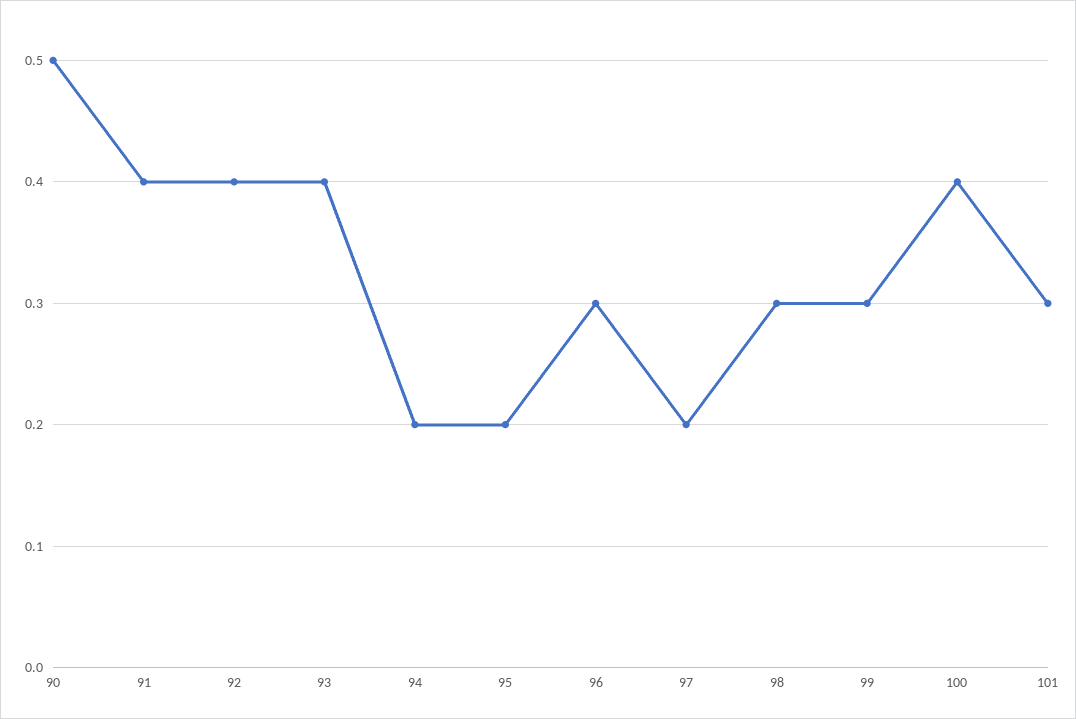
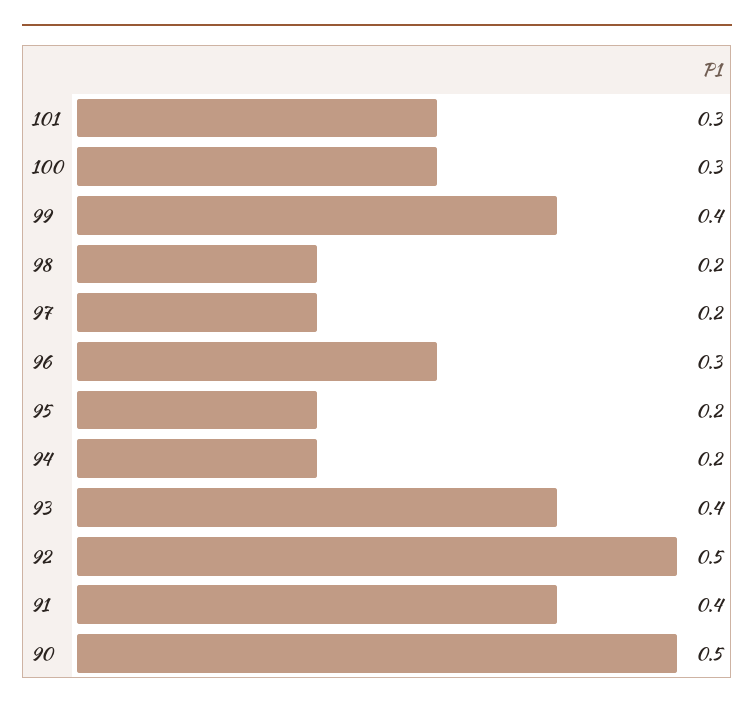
  {
    "90": 0.5,
    "91": 0.4,
-   "92": 0.4,
+   "92": 0.5,
    "93": 0.4,
    "94": 0.2,
    "95": 0.2,
    "96": 0.3,
    "97": 0.2,
-   "98": 0.3,
+   "98": 0.2,
-   "99": 0.3,
+   "99": 0.4,
-   "100": 0.4,
+   "100": 0.3,
    "101": 0.3
  }

